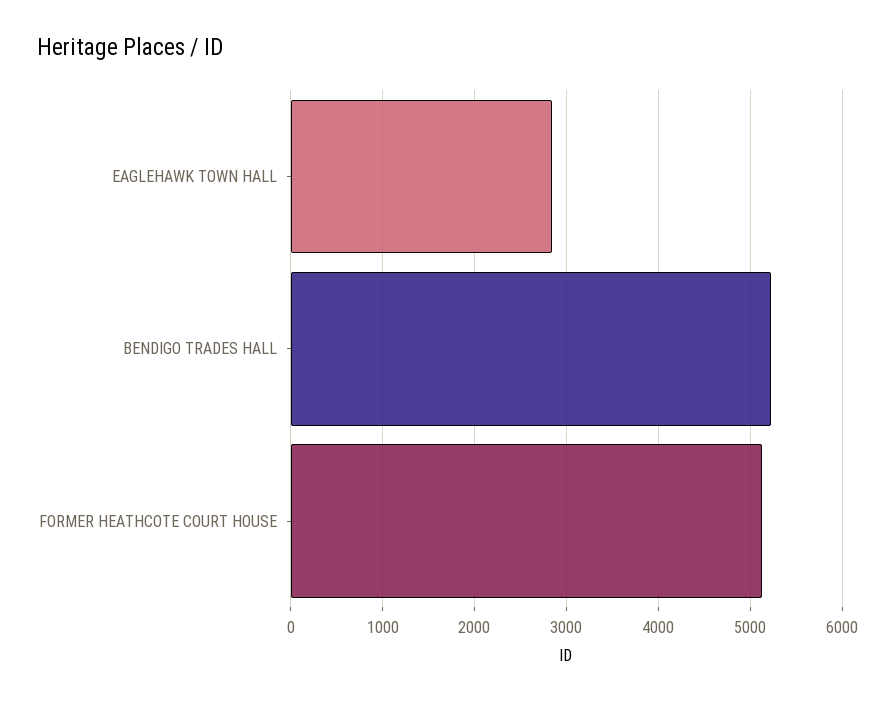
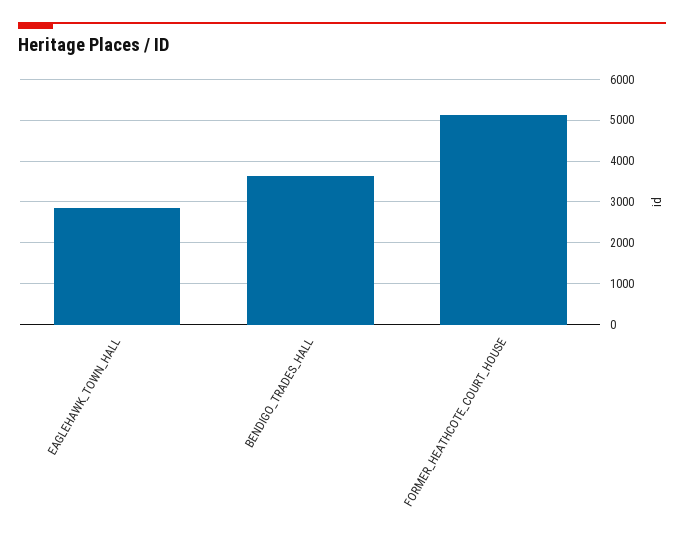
  {
    "EAGLEHAWK TOWN HALL": 2800,
-   "BENDIGO TRADES HALL": 5200,
+   "BENDIGO TRADES HALL": 3600,
    "FORMER HEATHCOTE COURT HOUSE": 5100
  }

